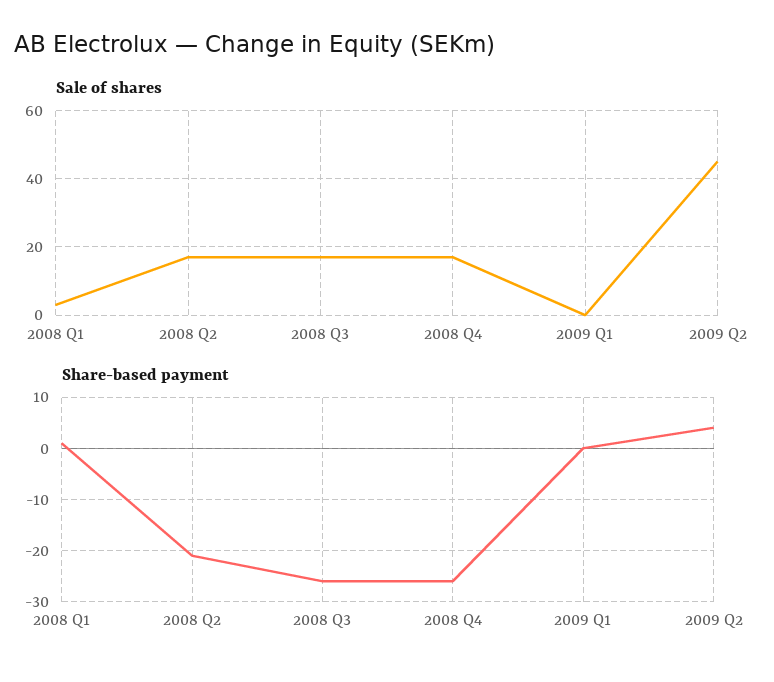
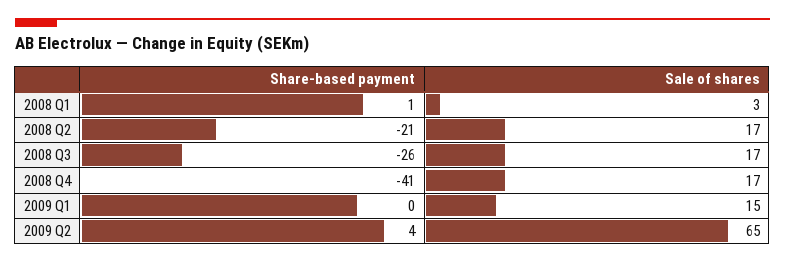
  {
    "Sale of shares": {
      "2008 Q1": 3,
      "2008 Q2": 17,
      "2008 Q3": 17,
      "2008 Q4": 17,
-     "2009 Q1": 0,
+     "2009 Q1": 15,
-     "2009 Q2": 45
+     "2009 Q2": 65
    },
    "Share-based payment": {
      "2008 Q1": 1,
      "2008 Q2": -21,
      "2008 Q3": -26,
-     "2008 Q4": -25,
+     "2008 Q4": -41,
      "2009 Q1": 0,
      "2009 Q2": 4
    }
  }

